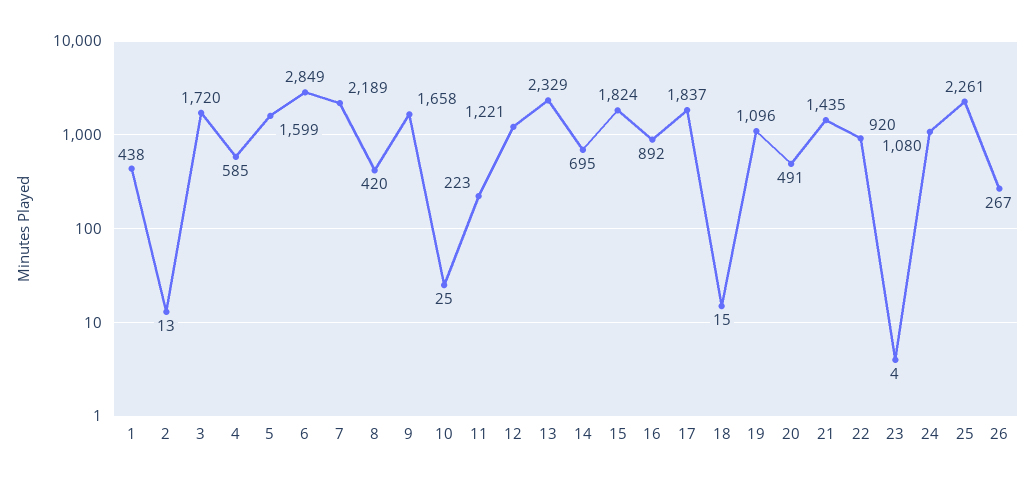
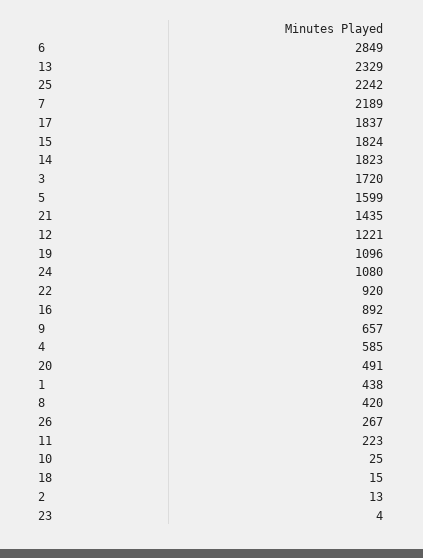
  {
    "1": 438,
    "2": 13,
    "3": 1720,
    "4": 585,
    "5": 1599,
    "6": 2849,
    "7": 2189,
    "8": 420,
-   "9": 1658,
+   "9": 657,
    "10": 25,
    "11": 223,
    "12": 1221,
    "13": 2329,
-   "14": 695,
+   "14": 1823,
    "15": 1824,
    "16": 892,
    "17": 1837,
    "18": 15,
    "19": 1096,
    "20": 491,
    "21": 1435,
    "22": 920,
    "23": 4,
    "24": 1080,
-   "25": 2261,
+   "25": 2242,
    "26": 267
  }

